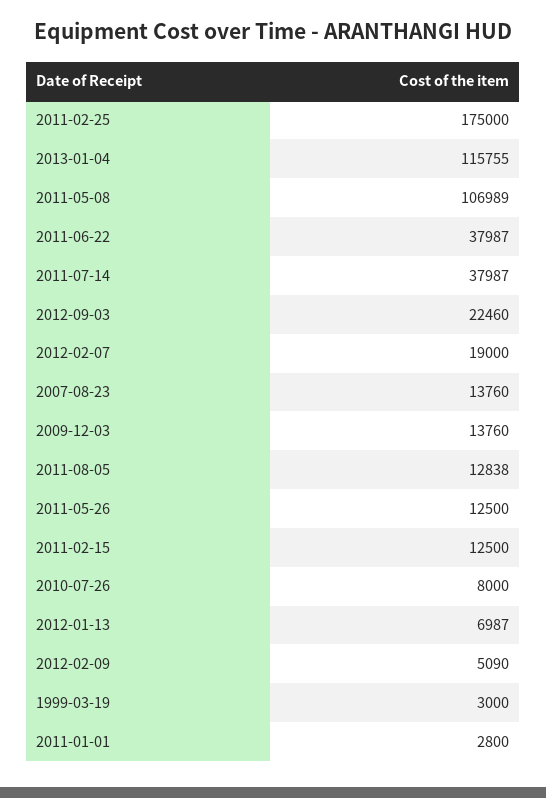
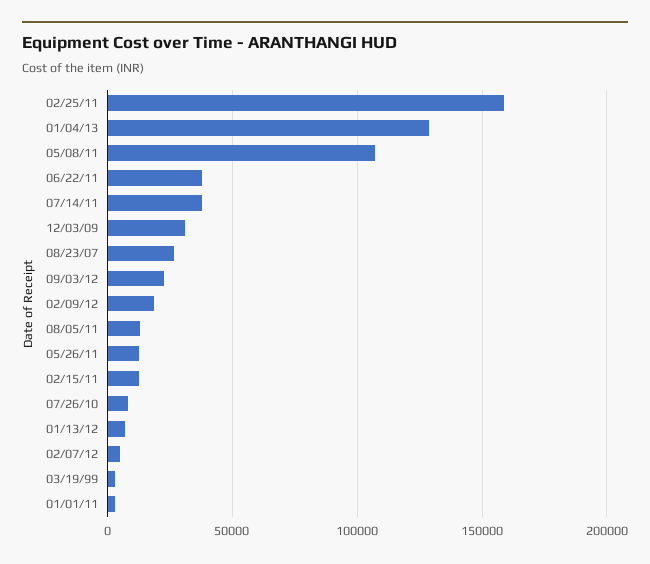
  {
-   "2011-02-25": 175000,
+   "2011-02-25": 160000,
-   "2013-01-04": 115755,
+   "2013-01-04": 130000,
    "2011-05-08": 106989,
    "2011-06-22": 37987,
    "2011-07-14": 37987,
    "2012-09-03": 22460,
-   "2012-02-07": 19000,
+   "2012-02-07": 5000,
-   "2007-08-23": 13760,
+   "2007-08-23": 25000,
-   "2009-12-03": 13760,
+   "2009-12-03": 30000,
    "2011-08-05": 12838,
    "2011-05-26": 12500,
    "2011-02-15": 12500,
    "2010-07-26": 8000,
    "2012-01-13": 6987,
-   "2012-02-09": 5090,
+   "2012-02-09": 20000,
    "1999-03-19": 3000,
    "2011-01-01": 2800
  }

